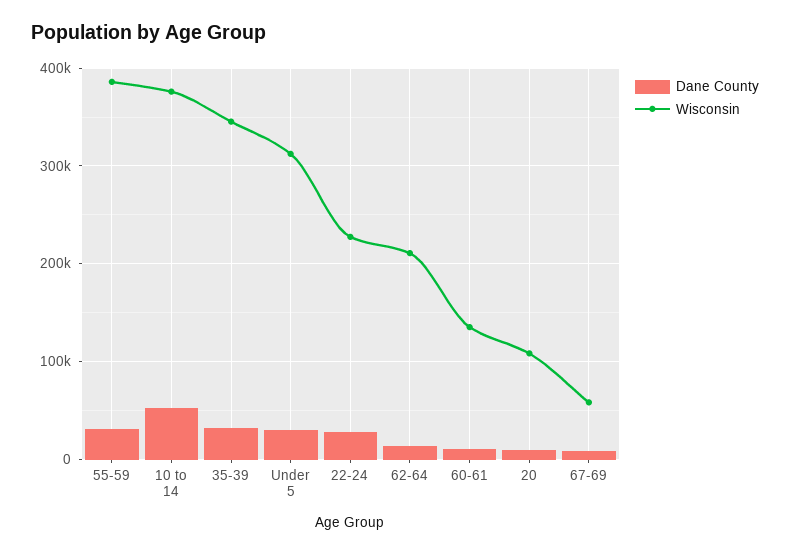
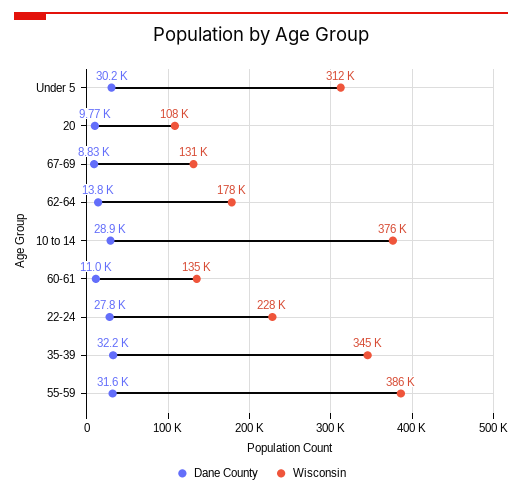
  {
    "Dane County": {
      "55-59": 31600,
-     "10 to 14": 50000,
+     "10 to 14": 28900,
      "35-39": 32200,
      "Under 5": 30200,
      "22-24": 27800,
      "62-64": 13800,
      "60-61": 11000,
      "20": 9770,
      "67-69": 8830
    },
    "Wisconsin": {
      "55-59": 386000,
      "10 to 14": 376000,
      "35-39": 345000,
      "Under 5": 312000,
      "22-24": 228000,
-     "62-64": 210000,
+     "62-64": 178000,
      "60-61": 135000,
      "20": 108000,
-     "67-69": 60000
+     "67-69": 131000
    }
  }

